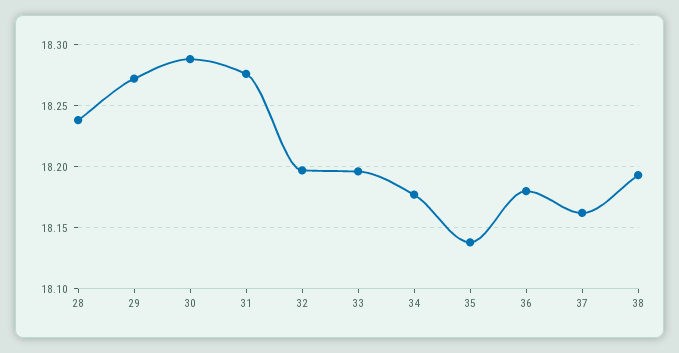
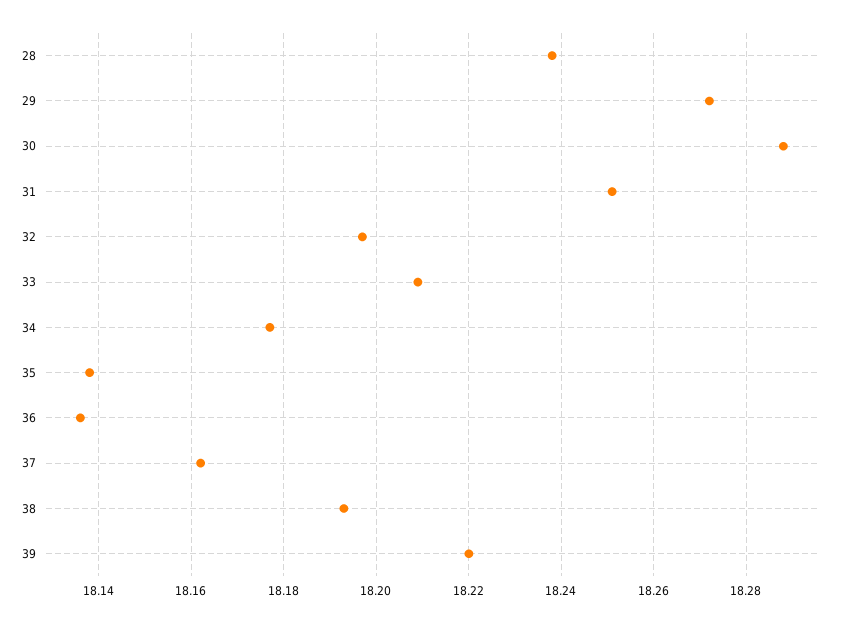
  {
    "28": 18.24,
    "29": 18.27,
    "30": 18.29,
-   "31": 18.275,
+   "31": 18.25,
    "32": 18.195,
-   "33": 18.195,
+   "33": 18.21,
    "34": 18.175,
    "35": 18.14,
-   "36": 18.18,
+   "36": 18.135,
    "37": 18.16,
-   "38": 18.195
+   "38": 18.195,
+   "39": 18.22
  }

